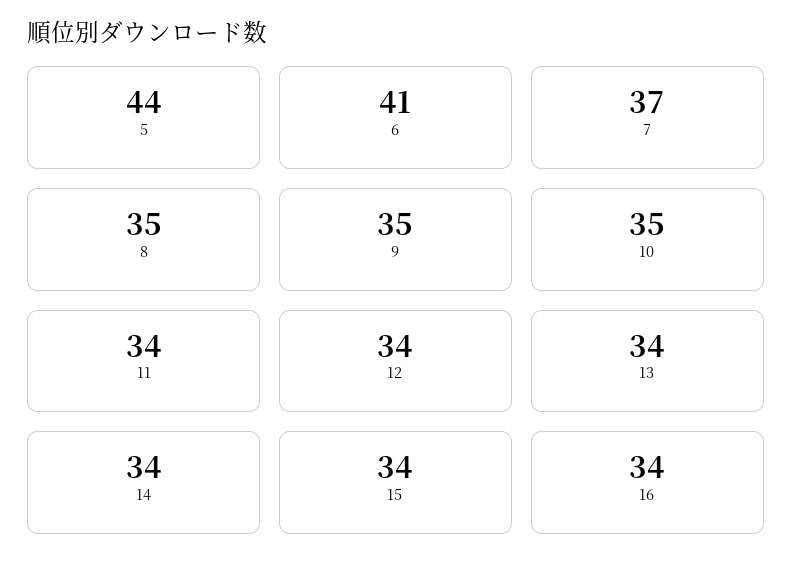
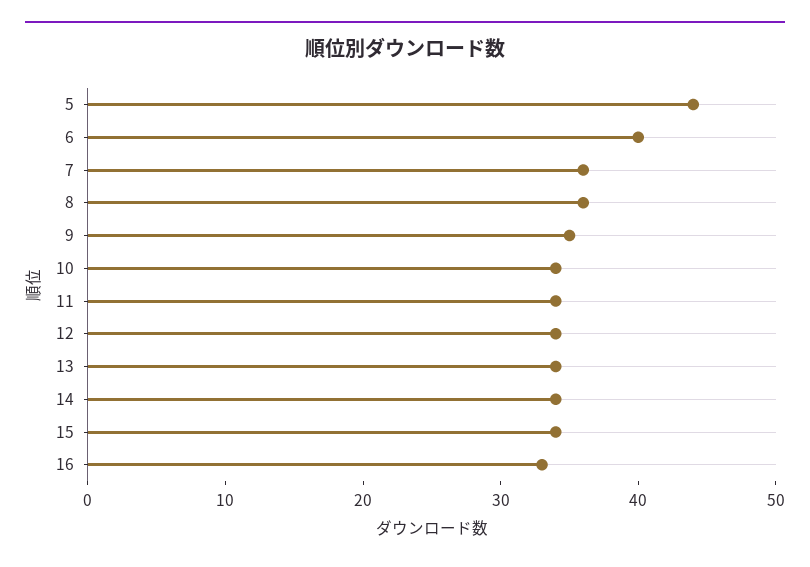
  {
    "5": 44,
-   "6": 41,
+   "6": 40,
-   "7": 37,
+   "7": 36,
-   "8": 35,
+   "8": 36,
    "9": 35,
-   "10": 35,
+   "10": 34,
    "11": 34,
    "12": 34,
    "13": 34,
    "14": 34,
    "15": 34,
-   "16": 34
+   "16": 33
  }

